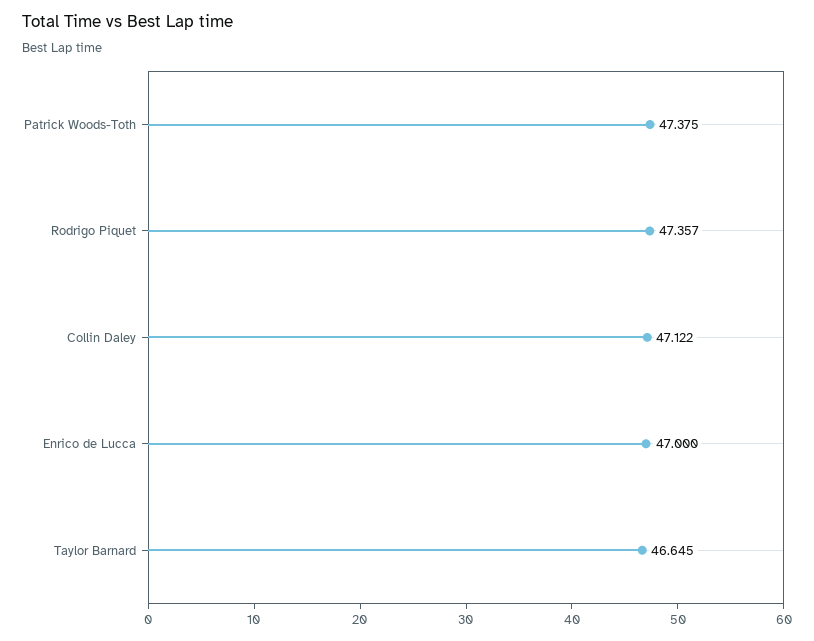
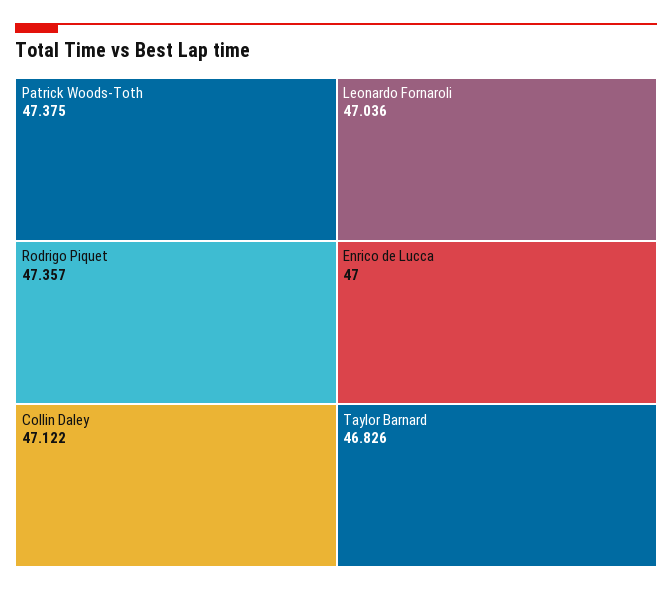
  {
    "Patrick Woods-Toth": 47.375,
    "Rodrigo Piquet": 47.357,
    "Collin Daley": 47.122,
    "Enrico de Lucca": 47,
-   "Taylor Barnard": 46.645
+   "Taylor Barnard": 46.826,
+   "Leonardo Fornaroli": 47.036
  }

